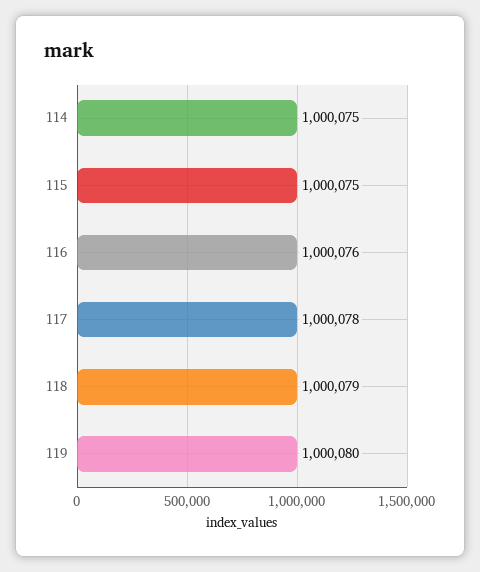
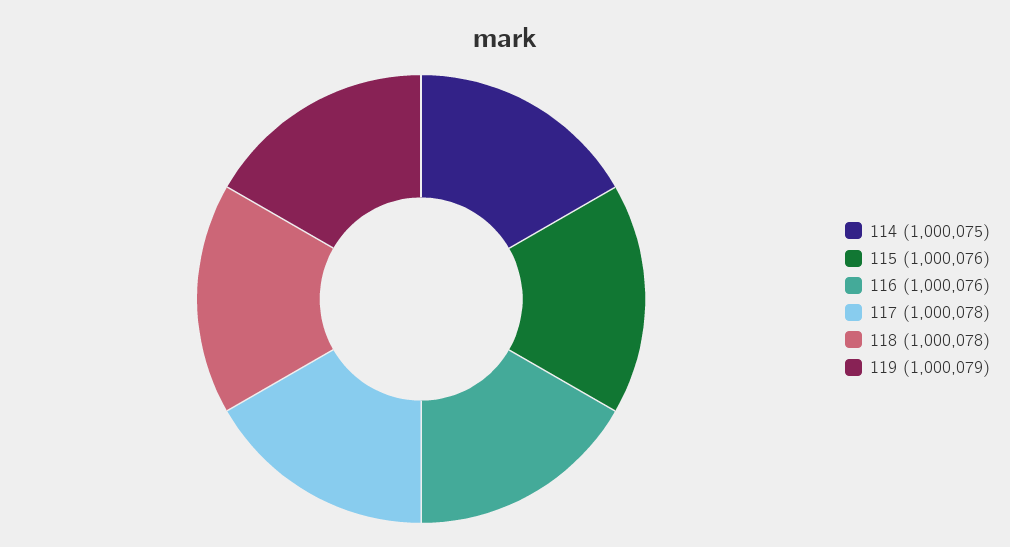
  {
    "114": 1000075,
-   "115": 1000075,
+   "115": 1000076,
    "116": 1000076,
    "117": 1000078,
-   "118": 1000079,
+   "118": 1000078,
-   "119": 1000080
+   "119": 1000079
  }

